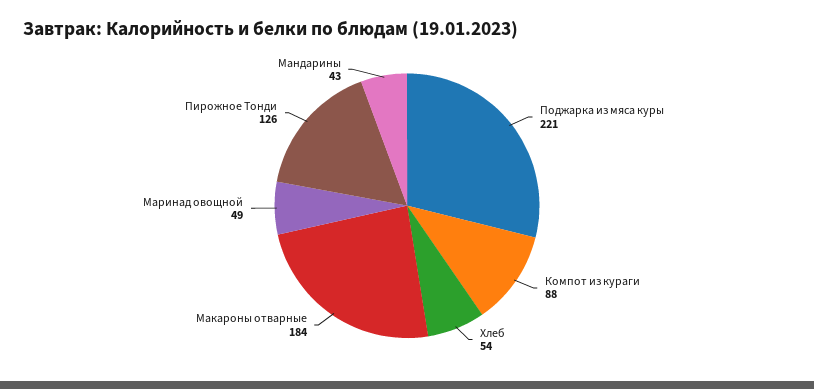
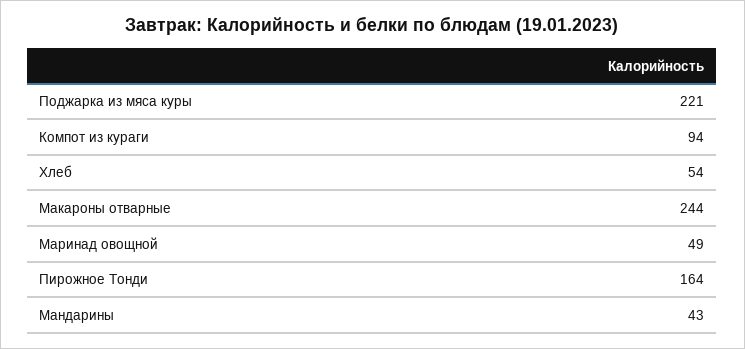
  {
    "Поджарка из мяса куры": 221,
-   "Компот из кураги": 88,
+   "Компот из кураги": 94,
    "Хлеб": 54,
-   "Макароны отварные": 184,
+   "Макароны отварные": 244,
    "Маринад овощной": 49,
-   "Пирожное Тонди": 126,
+   "Пирожное Тонди": 164,
    "Мандарины": 43
  }

